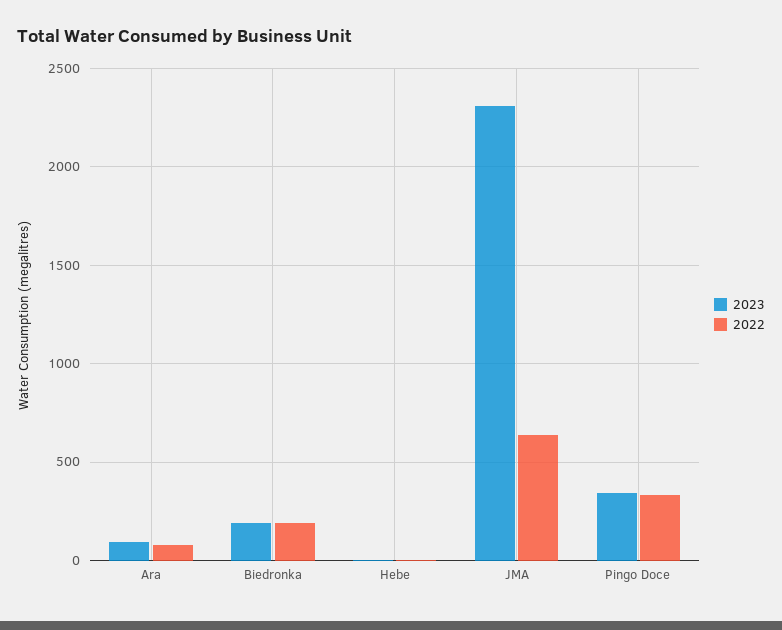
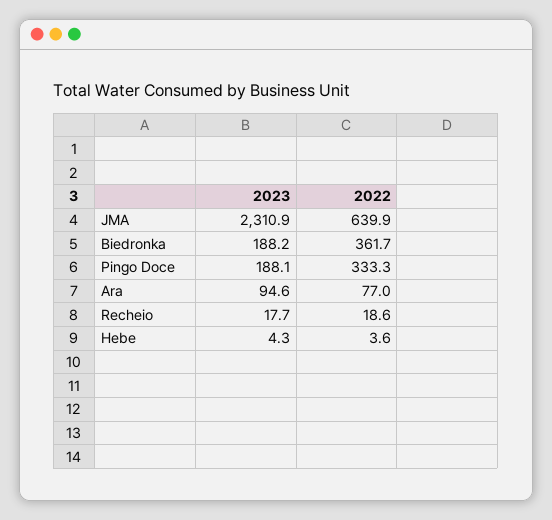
  {
    "2023": {
      "Ara": 94.6,
      "Biedronka": 188.2,
      "Hebe": 4.3,
      "JMA": 2310.9,
-     "Pingo Doce": 350
+     "Pingo Doce": 188.1,
+     "Recheio": 17.7
    },
    "2022": {
      "Ara": 77,
-     "Biedronka": 200,
+     "Biedronka": 361.7,
      "Hebe": 3.6,
      "JMA": 639.9,
-     "Pingo Doce": 333.3
+     "Pingo Doce": 333.3,
+     "Recheio": 18.6
    }
  }

